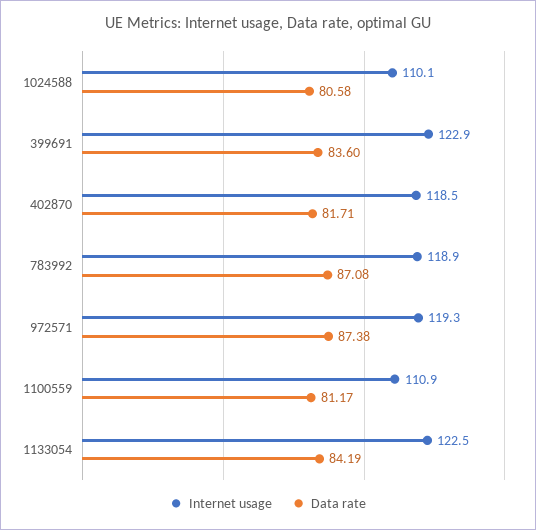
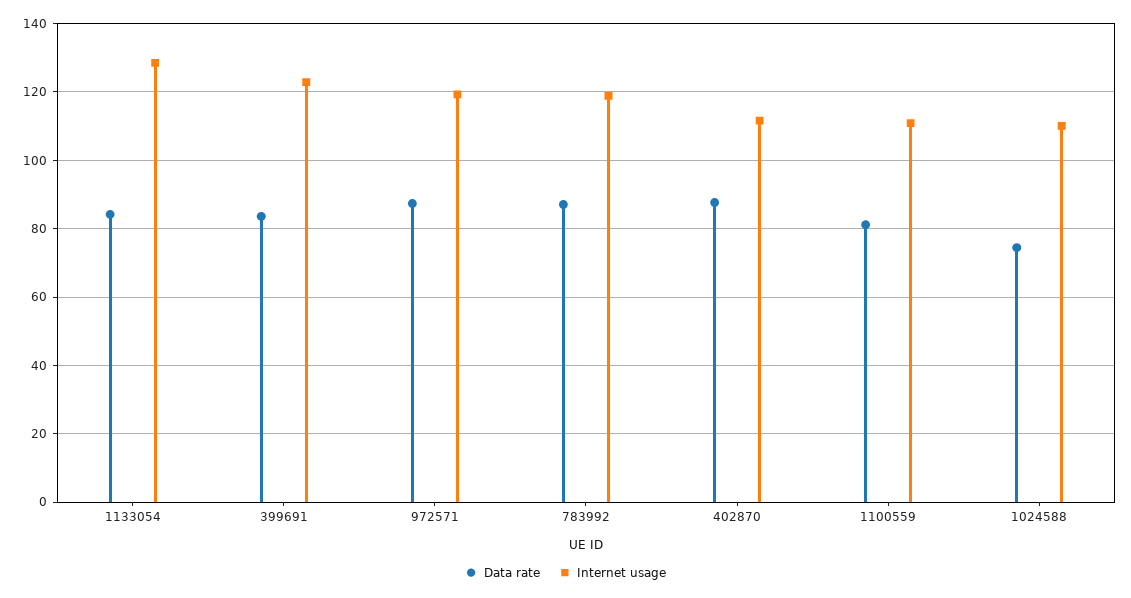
  {
    "Internet usage": {
      "1024588": 110.1,
      "399691": 122.9,
-     "402870": 118.5,
+     "402870": 112,
      "783992": 118.9,
      "972571": 119.3,
      "1100559": 110.9,
-     "1133054": 122.5
+     "1133054": 128
    },
    "Data rate": {
-     "1024588": 80.58,
+     "1024588": 74,
      "399691": 83.6,
-     "402870": 81.71,
+     "402870": 88,
      "783992": 87.08,
      "972571": 87.38,
      "1100559": 81.17,
      "1133054": 84.19
    }
  }

